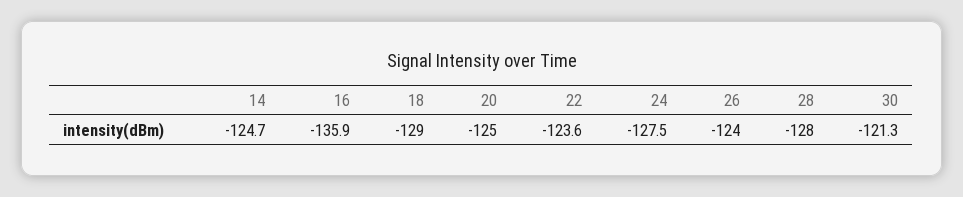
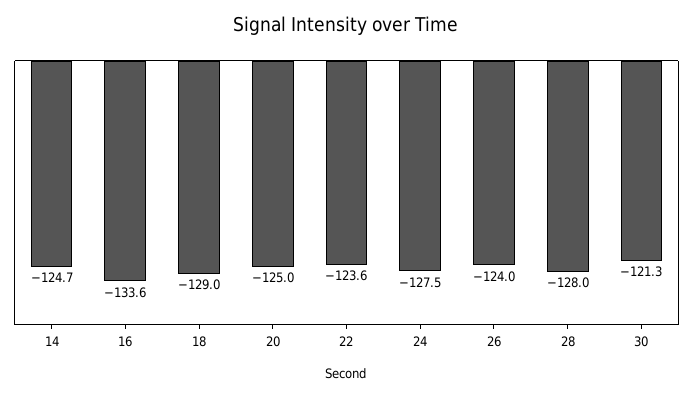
  {
    "14": -124.7,
-   "16": -135.9,
+   "16": -133.6,
    "18": -129,
    "20": -125,
    "22": -123.6,
    "24": -127.5,
    "26": -124,
    "28": -128,
    "30": -121.3
  }

